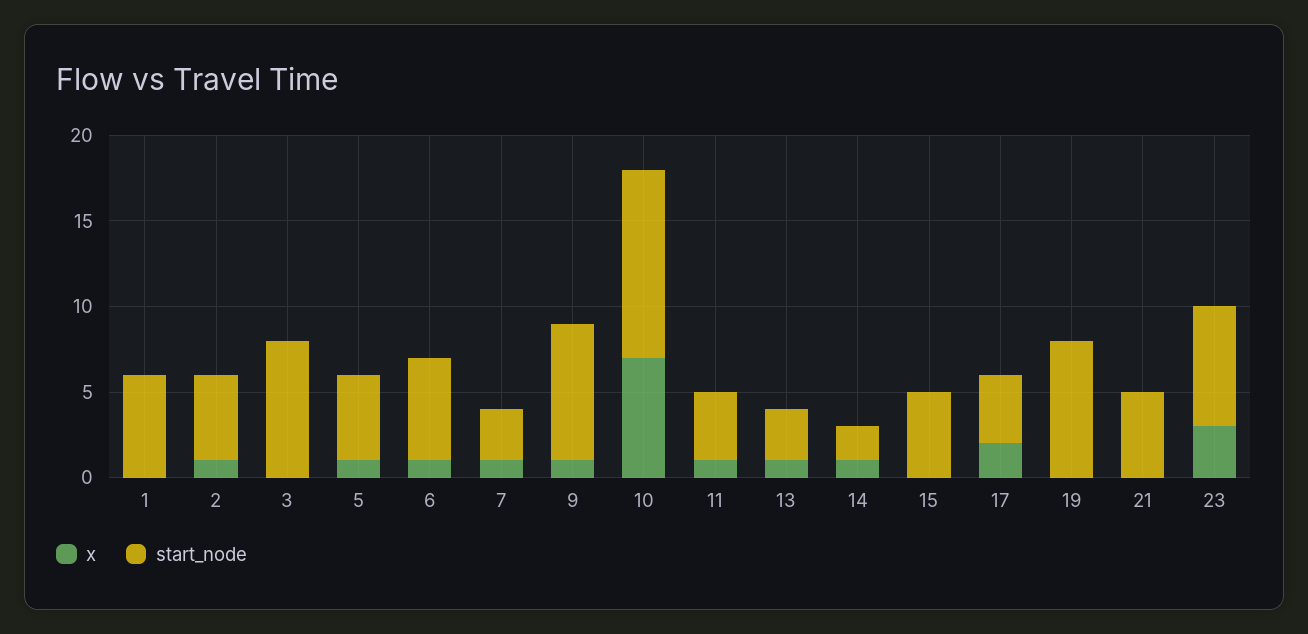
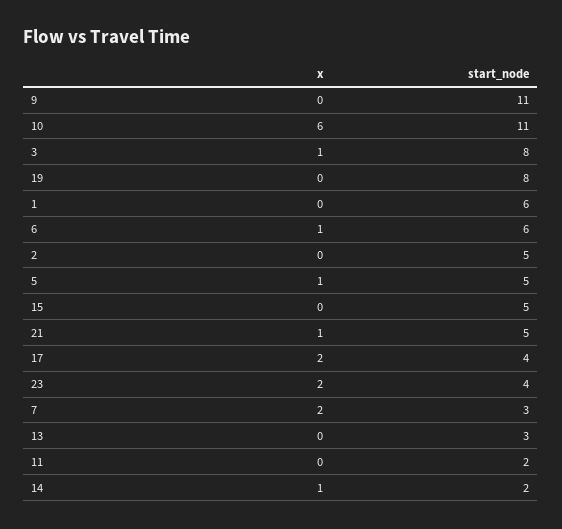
  {
    "x": {
      "1": 0,
-     "2": 1,
+     "2": 0,
-     "3": 0,
+     "3": 1,
      "5": 1,
      "6": 1,
-     "7": 1,
+     "7": 2,
-     "9": 1,
+     "9": 0,
-     "10": 7,
+     "10": 6,
-     "11": 1,
+     "11": 0,
-     "13": 1,
+     "13": 0,
      "14": 1,
      "15": 0,
      "17": 2,
      "19": 0,
-     "21": 0,
+     "21": 1,
-     "23": 3
+     "23": 2
    },
    "start_node": {
      "1": 6,
      "2": 5,
      "3": 8,
      "5": 5,
      "6": 6,
      "7": 3,
-     "9": 8,
+     "9": 11,
      "10": 11,
-     "11": 4,
+     "11": 2,
      "13": 3,
      "14": 2,
      "15": 5,
      "17": 4,
      "19": 8,
      "21": 5,
-     "23": 7
+     "23": 4
    }
  }

